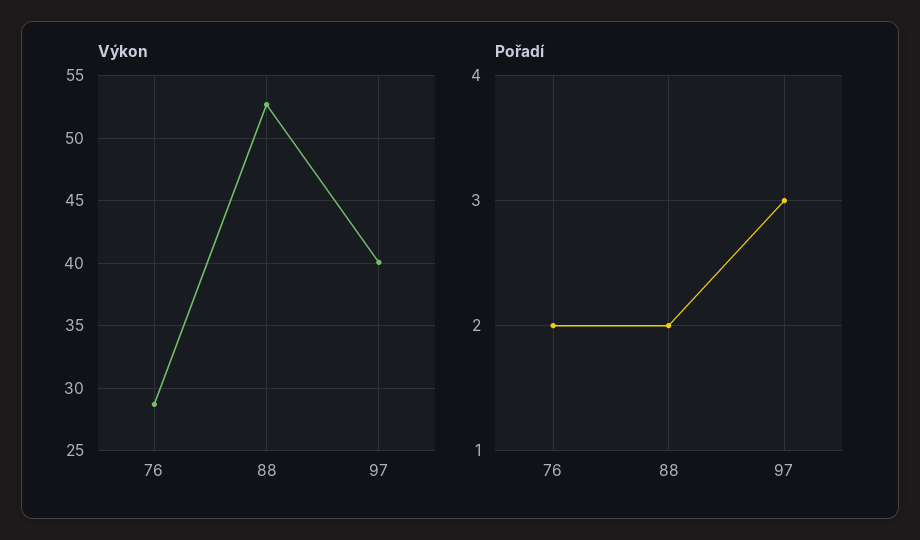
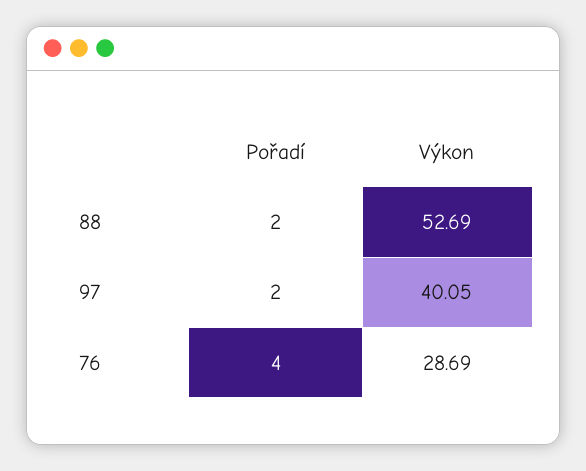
  {
    "Výkon": {
      "76": 28.69,
      "88": 52.69,
      "97": 40.05
    },
    "Pořadí": {
-     "76": 2,
+     "76": 4,
      "88": 2,
-     "97": 3
+     "97": 2
    }
  }

